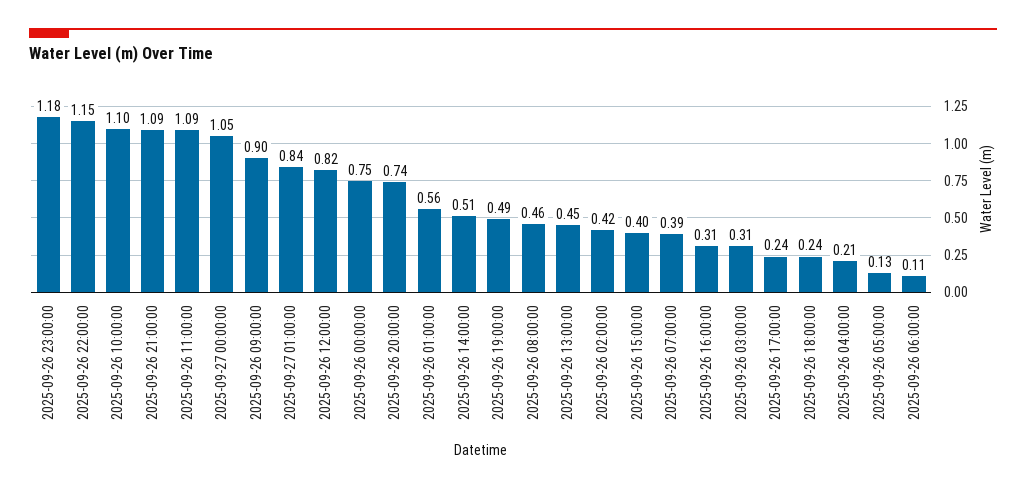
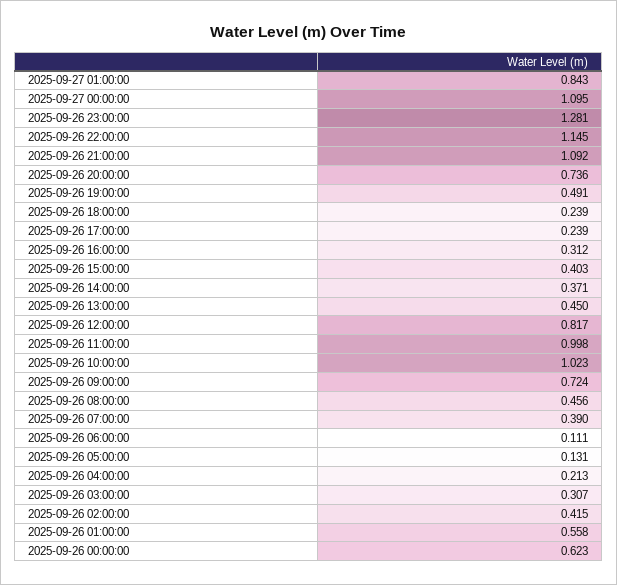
  {
-   "2025-09-26 23:00:00": 1.18,
+   "2025-09-26 23:00:00": 1.281,
    "2025-09-26 22:00:00": 1.145,
-   "2025-09-26 10:00:00": 1.1,
+   "2025-09-26 10:00:00": 1.023,
    "2025-09-26 21:00:00": 1.092,
-   "2025-09-26 11:00:00": 1.09,
+   "2025-09-26 11:00:00": 0.998,
-   "2025-09-27 00:00:00": 1.05,
+   "2025-09-27 00:00:00": 1.095,
-   "2025-09-26 09:00:00": 0.9,
+   "2025-09-26 09:00:00": 0.724,
    "2025-09-27 01:00:00": 0.843,
    "2025-09-26 12:00:00": 0.817,
-   "2025-09-26 00:00:00": 0.75,
+   "2025-09-26 00:00:00": 0.623,
    "2025-09-26 20:00:00": 0.736,
    "2025-09-26 01:00:00": 0.558,
-   "2025-09-26 14:00:00": 0.51,
+   "2025-09-26 14:00:00": 0.371,
    "2025-09-26 19:00:00": 0.491,
    "2025-09-26 08:00:00": 0.456,
    "2025-09-26 13:00:00": 0.45,
    "2025-09-26 02:00:00": 0.415,
    "2025-09-26 15:00:00": 0.403,
    "2025-09-26 07:00:00": 0.39,
    "2025-09-26 16:00:00": 0.312,
    "2025-09-26 03:00:00": 0.307,
    "2025-09-26 17:00:00": 0.239,
    "2025-09-26 18:00:00": 0.239,
    "2025-09-26 04:00:00": 0.213,
    "2025-09-26 05:00:00": 0.131,
    "2025-09-26 06:00:00": 0.111
  }

